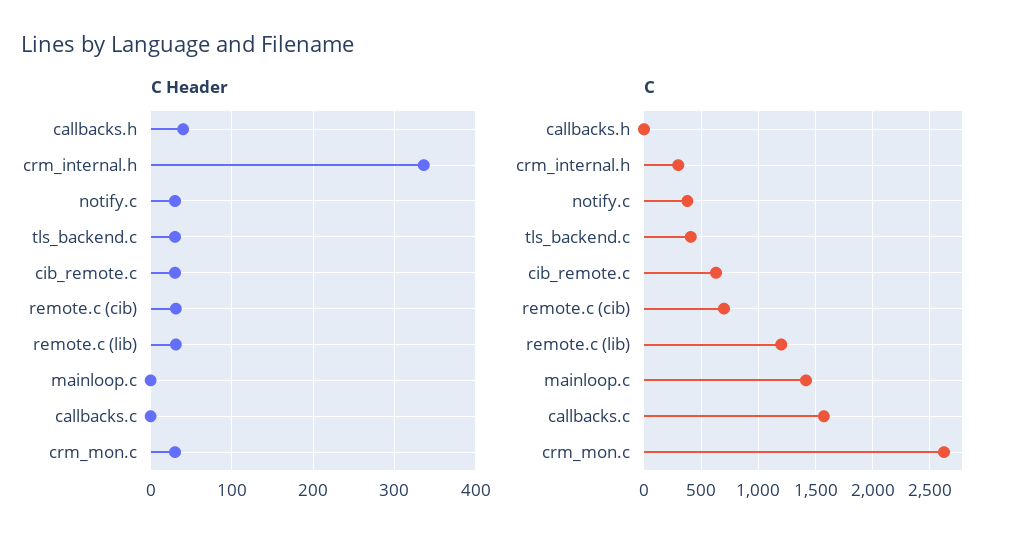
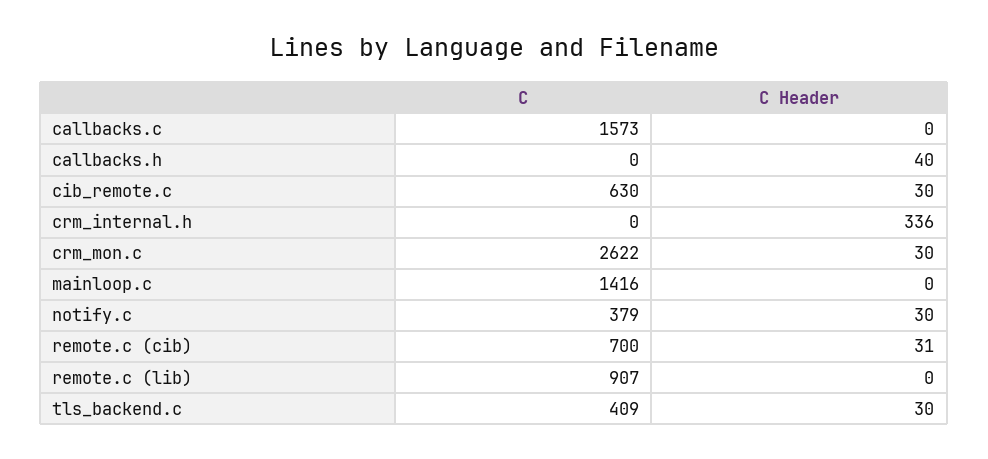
  {
    "C Header": {
      "callbacks.h": 40,
      "crm_internal.h": 336,
      "notify.c": 30,
      "tls_backend.c": 30,
      "cib_remote.c": 30,
      "remote.c (cib)": 31,
-     "remote.c (lib)": 30,
+     "remote.c (lib)": 0,
      "mainloop.c": 0,
      "callbacks.c": 0,
      "crm_mon.c": 30
    },
    "C": {
      "callbacks.h": 0,
-     "crm_internal.h": 300,
+     "crm_internal.h": 0,
      "notify.c": 379,
      "tls_backend.c": 409,
      "cib_remote.c": 630,
      "remote.c (cib)": 700,
-     "remote.c (lib)": 1200,
+     "remote.c (lib)": 907,
      "mainloop.c": 1416,
      "callbacks.c": 1573,
      "crm_mon.c": 2622
    }
  }

